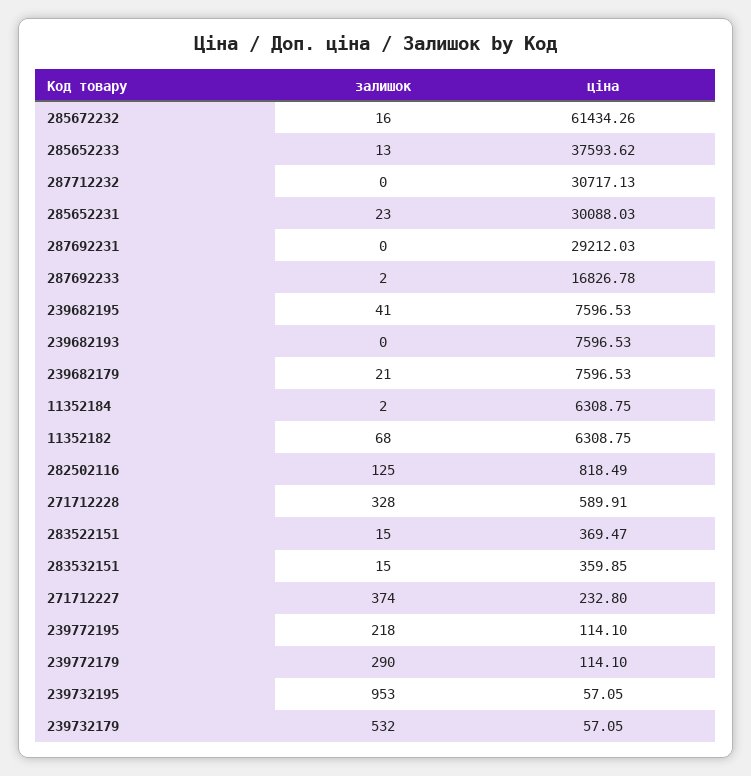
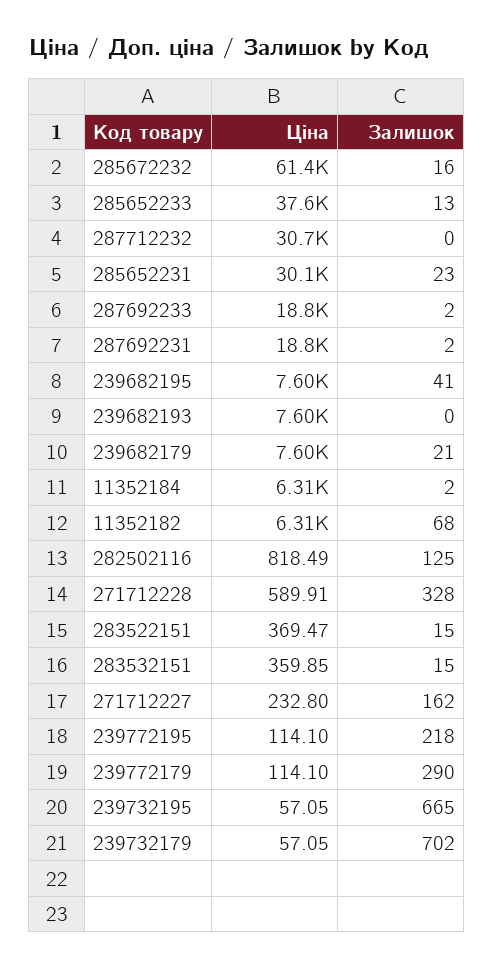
  {
    "залишок": {
      "285672232": 16,
      "285652233": 13,
      "287712232": 0,
      "285652231": 23,
-     "287692231": 0,
+     "287692231": 2,
      "287692233": 2,
      "239682195": 41,
      "239682193": 0,
      "239682179": 21,
      "11352184": 2,
      "11352182": 68,
      "282502116": 125,
      "271712228": 328,
      "283522151": 15,
      "283532151": 15,
-     "271712227": 374,
+     "271712227": 162,
      "239772195": 218,
      "239772179": 290,
-     "239732195": 953,
+     "239732195": 665,
-     "239732179": 532
+     "239732179": 702
    },
    "ціна": {
      "285672232": 61434.26,
      "285652233": 37593.62,
      "287712232": 30717.13,
      "285652231": 30088.03,
-     "287692231": 29212.03,
+     "287692231": 18800,
-     "287692233": 16826.78,
+     "287692233": 18800,
      "239682195": 7596.53,
      "239682193": 7596.53,
      "239682179": 7596.53,
      "11352184": 6308.75,
      "11352182": 6308.75,
      "282502116": 818.49,
      "271712228": 589.91,
      "283522151": 369.47,
      "283532151": 359.85,
      "271712227": 232.8,
      "239772195": 114.1,
      "239772179": 114.1,
      "239732195": 57.05,
      "239732179": 57.05
    }
  }

